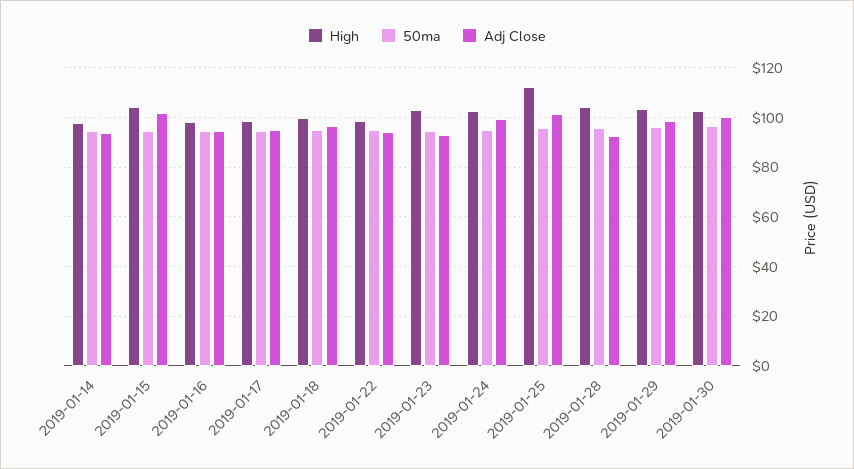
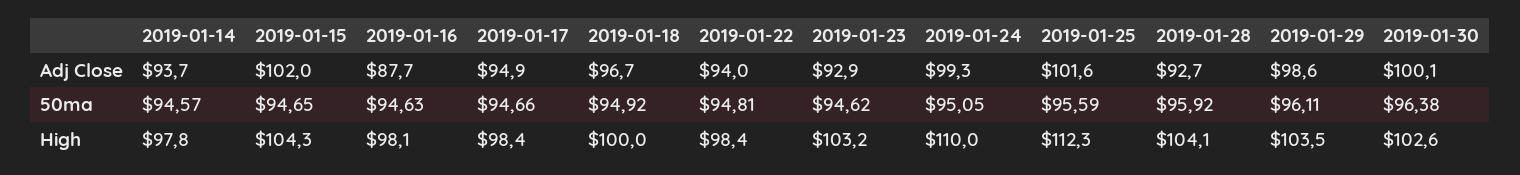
  {
    "High": {
      "2019-01-14": 97.8,
      "2019-01-15": 104.3,
      "2019-01-16": 98.1,
      "2019-01-17": 98.4,
      "2019-01-18": 100,
      "2019-01-22": 98.4,
      "2019-01-23": 103.2,
-     "2019-01-24": 102.5,
+     "2019-01-24": 110,
      "2019-01-25": 112.3,
      "2019-01-28": 104.1,
      "2019-01-29": 103.5,
      "2019-01-30": 102.6
    },
    "50ma": {
      "2019-01-14": 94.57,
      "2019-01-15": 94.65,
      "2019-01-16": 94.63,
      "2019-01-17": 94.66,
      "2019-01-18": 94.92,
      "2019-01-22": 94.81,
      "2019-01-23": 94.62,
      "2019-01-24": 95.05,
      "2019-01-25": 95.59,
      "2019-01-28": 95.92,
      "2019-01-29": 96.11,
      "2019-01-30": 96.38
    },
    "Adj Close": {
      "2019-01-14": 93.7,
      "2019-01-15": 102,
-     "2019-01-16": 95,
+     "2019-01-16": 87.7,
      "2019-01-17": 94.9,
      "2019-01-18": 96.7,
      "2019-01-22": 94,
      "2019-01-23": 92.9,
      "2019-01-24": 99.3,
      "2019-01-25": 101.6,
      "2019-01-28": 92.7,
      "2019-01-29": 98.6,
      "2019-01-30": 100.1
    }
  }

